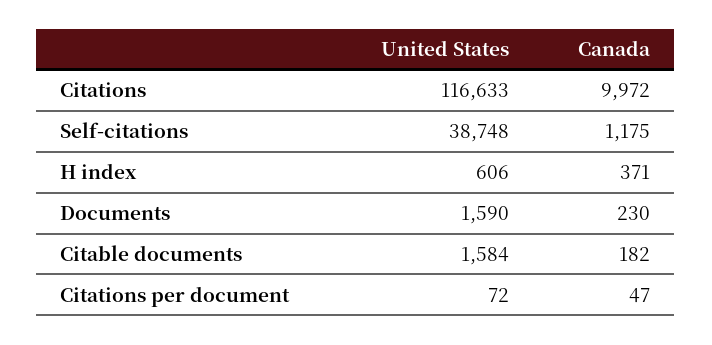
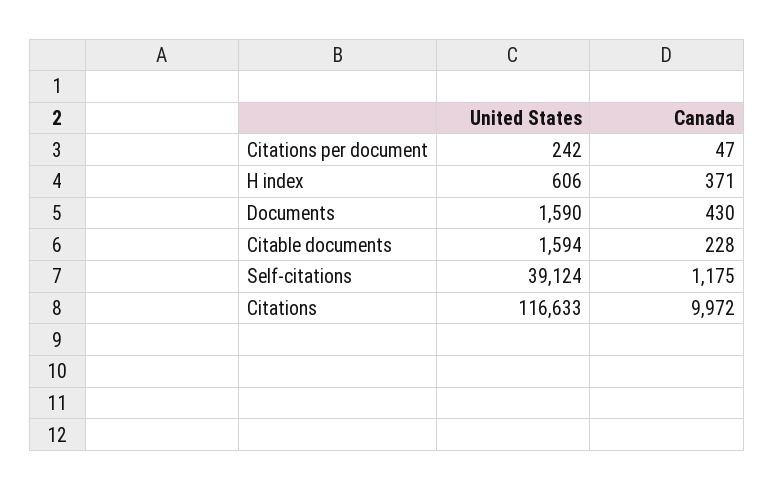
  {
    "United States": {
      "Citations": 116633,
-     "Self-citations": 38748,
+     "Self-citations": 39124,
      "H index": 606,
      "Documents": 1590,
-     "Citable documents": 1584,
+     "Citable documents": 1594,
-     "Citations per document": 72
+     "Citations per document": 242
    },
    "Canada": {
      "Citations": 9972,
      "Self-citations": 1175,
      "H index": 371,
-     "Documents": 230,
+     "Documents": 430,
-     "Citable documents": 182,
+     "Citable documents": 228,
      "Citations per document": 47
    }
  }

